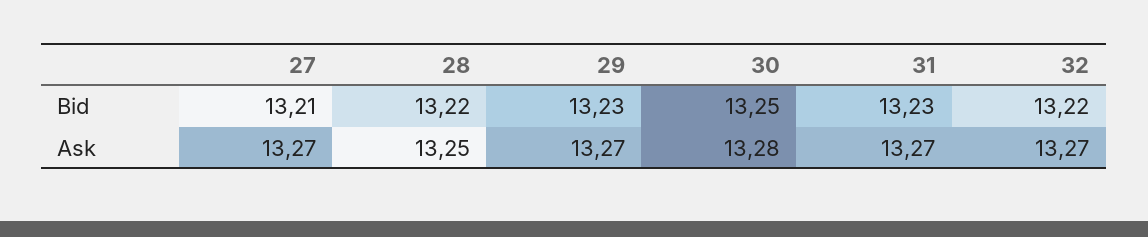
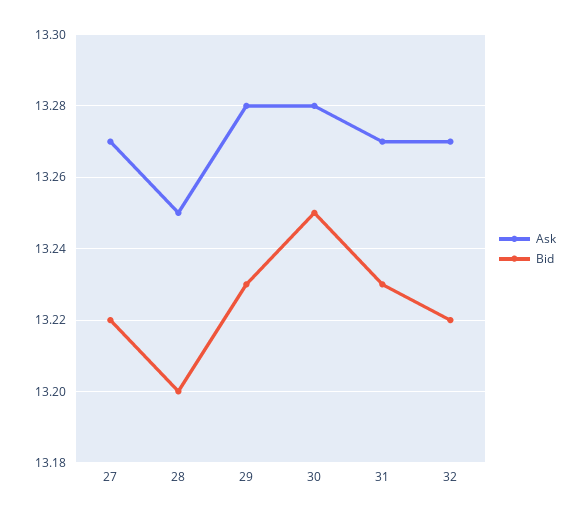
  {
    "Bid": {
-     "27": 13.21,
+     "27": 13.22,
-     "28": 13.22,
+     "28": 13.2,
      "29": 13.23,
      "30": 13.25,
      "31": 13.23,
      "32": 13.22
    },
    "Ask": {
      "27": 13.27,
      "28": 13.25,
-     "29": 13.27,
+     "29": 13.28,
      "30": 13.28,
      "31": 13.27,
      "32": 13.27
    }
  }

